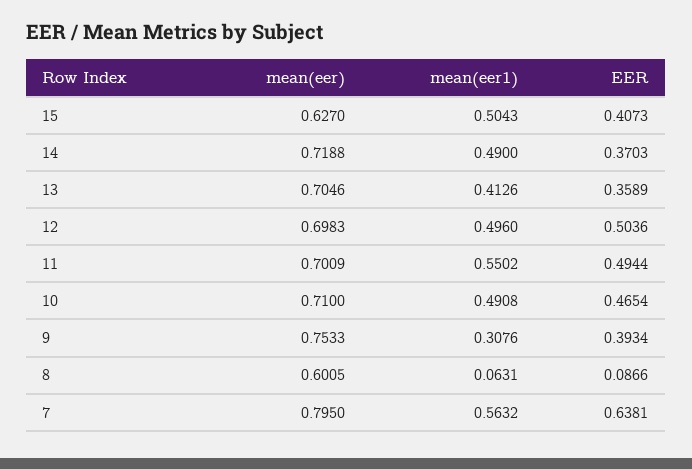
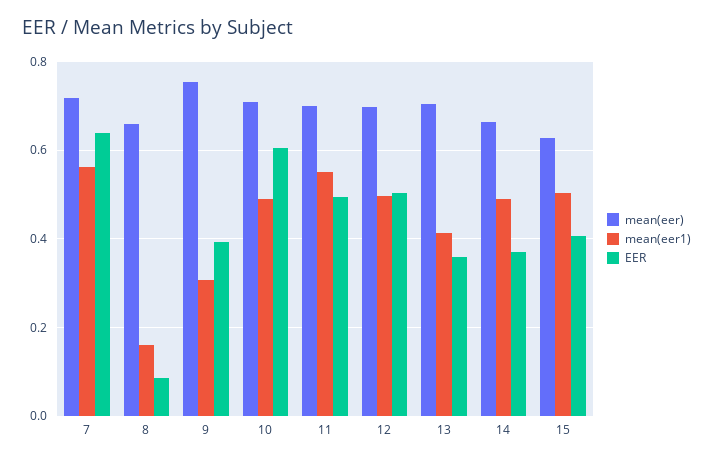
  {
    "mean(eer)": {
      "15": 0.627,
-     "14": 0.7188,
+     "14": 0.66,
      "13": 0.7046,
      "12": 0.6983,
      "11": 0.7009,
      "10": 0.71,
      "9": 0.7533,
-     "8": 0.6005,
+     "8": 0.66,
-     "7": 0.795
+     "7": 0.72
    },
    "mean(eer1)": {
      "15": 0.5043,
      "14": 0.49,
      "13": 0.4126,
      "12": 0.496,
      "11": 0.5502,
      "10": 0.4908,
      "9": 0.3076,
-     "8": 0.0631,
+     "8": 0.16,
      "7": 0.5632
    },
    "EER": {
      "15": 0.4073,
      "14": 0.3703,
      "13": 0.3589,
      "12": 0.5036,
      "11": 0.4944,
-     "10": 0.4654,
+     "10": 0.6,
      "9": 0.3934,
      "8": 0.0866,
      "7": 0.6381
    }
  }

